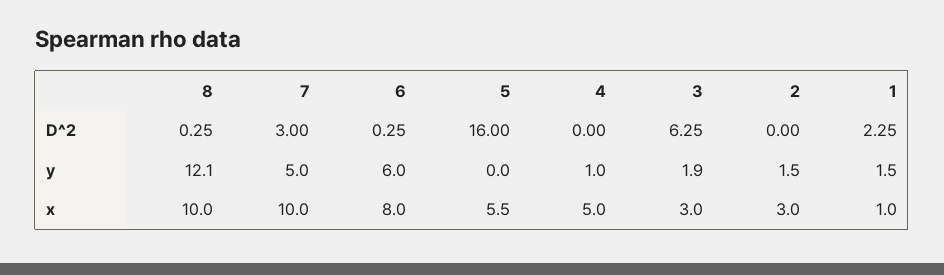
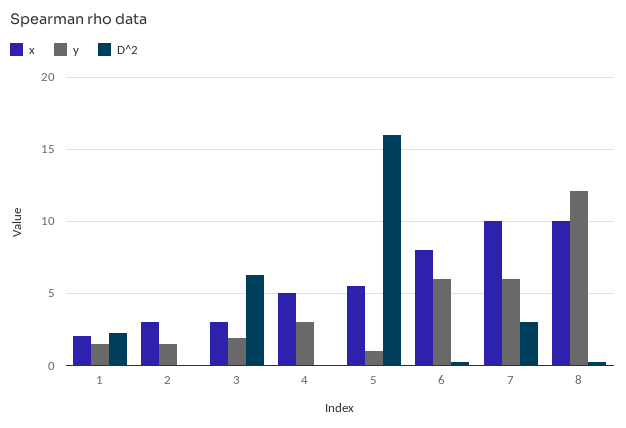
  {
    "D^2": {
      "8": 0.25,
      "7": 3,
      "6": 0.25,
      "5": 16,
      "4": 0,
      "3": 6.25,
      "2": 0,
      "1": 2.25
    },
    "y": {
      "8": 12.1,
-     "7": 5,
+     "7": 6,
      "6": 6,
-     "5": 0,
+     "5": 1,
-     "4": 1,
+     "4": 3,
      "3": 1.9,
      "2": 1.5,
      "1": 1.5
    },
    "x": {
      "8": 10,
      "7": 10,
      "6": 8,
      "5": 5.5,
      "4": 5,
      "3": 3,
      "2": 3,
-     "1": 1
+     "1": 2
    }
  }

